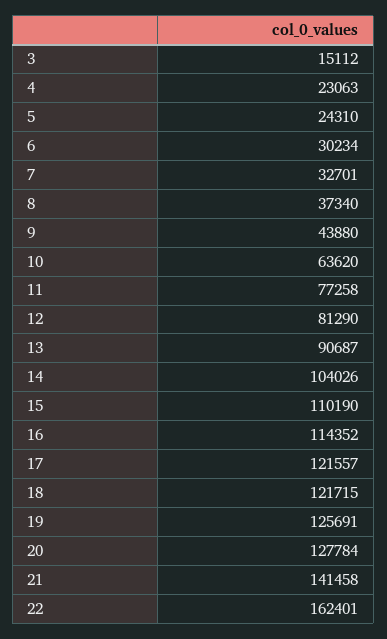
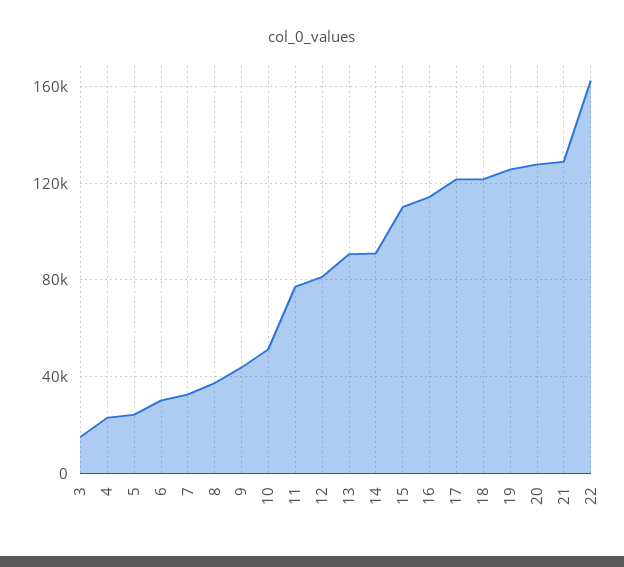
  {
    "3": 15112,
    "4": 23063,
    "5": 24310,
    "6": 30234,
    "7": 32701,
    "8": 37340,
    "9": 43880,
-   "10": 63620,
+   "10": 50000,
    "11": 77258,
    "12": 81290,
    "13": 90687,
-   "14": 104026,
+   "14": 90000,
    "15": 110190,
    "16": 114352,
    "17": 121557,
    "18": 121715,
    "19": 125691,
    "20": 127784,
-   "21": 141458,
+   "21": 130000,
    "22": 162401
  }

